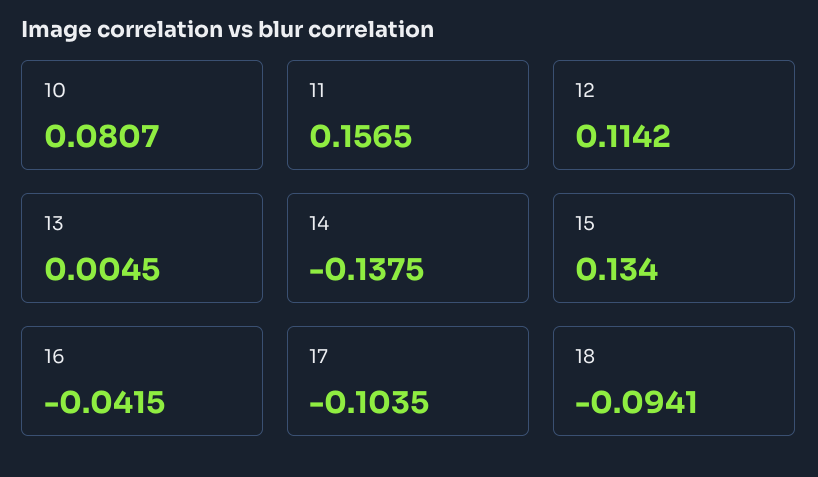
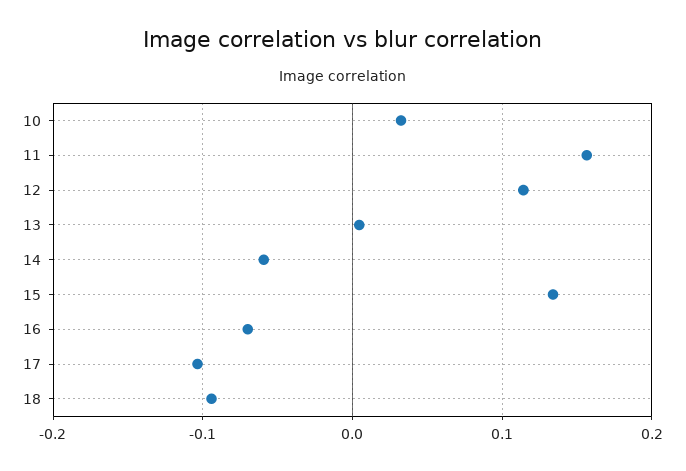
  {
-   "10": 0.0807,
+   "10": 0.03,
    "11": 0.1565,
    "12": 0.1142,
    "13": 0.0045,
-   "14": -0.1375,
+   "14": -0.06,
    "15": 0.134,
-   "16": -0.0415,
+   "16": -0.07,
    "17": -0.1035,
    "18": -0.0941
  }

